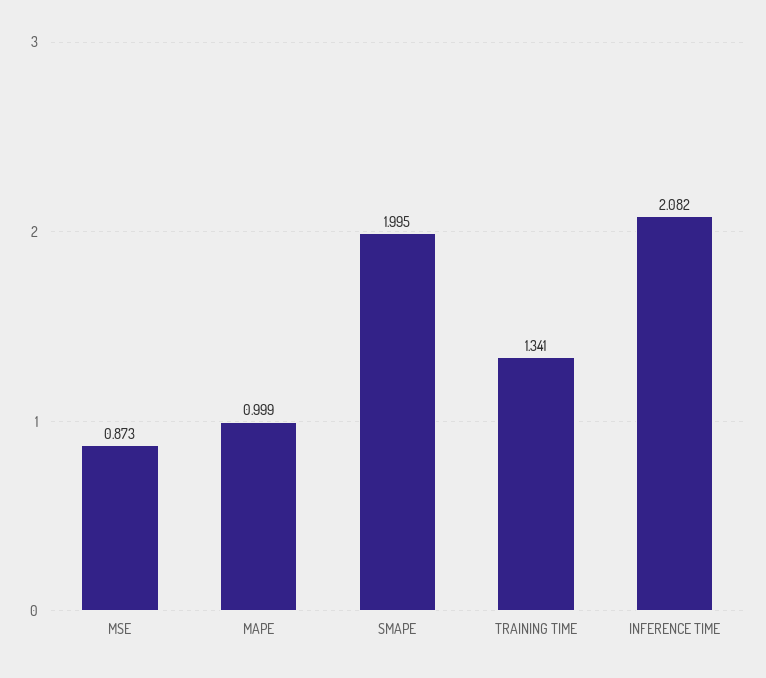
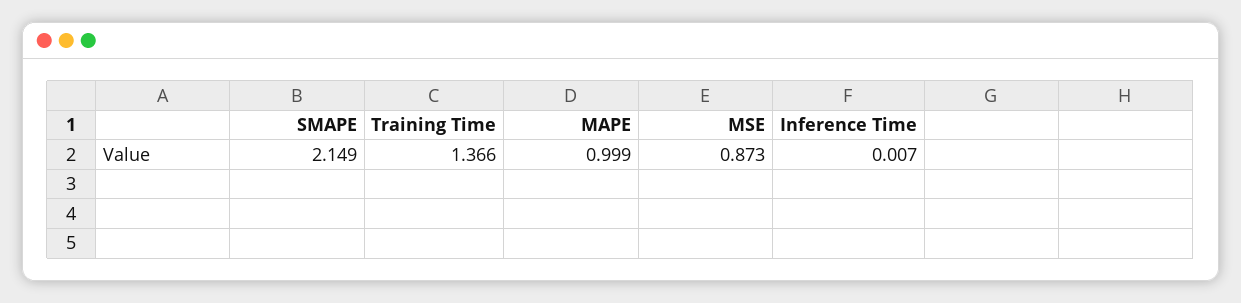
  {
    "MSE": 0.873,
    "MAPE": 0.999,
-   "SMAPE": 1.995,
+   "SMAPE": 2.149,
-   "TRAINING TIME": 1.341,
+   "TRAINING TIME": 1.366,
-   "INFERENCE TIME": 2.082
+   "INFERENCE TIME": 0.007
  }

